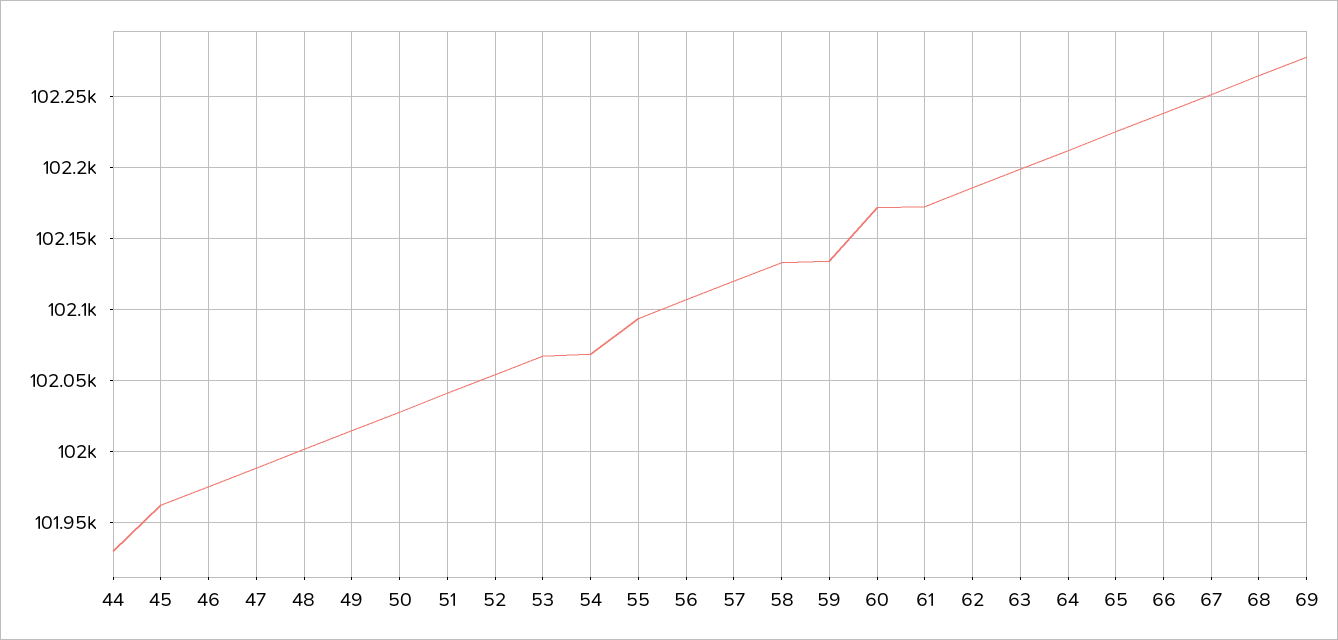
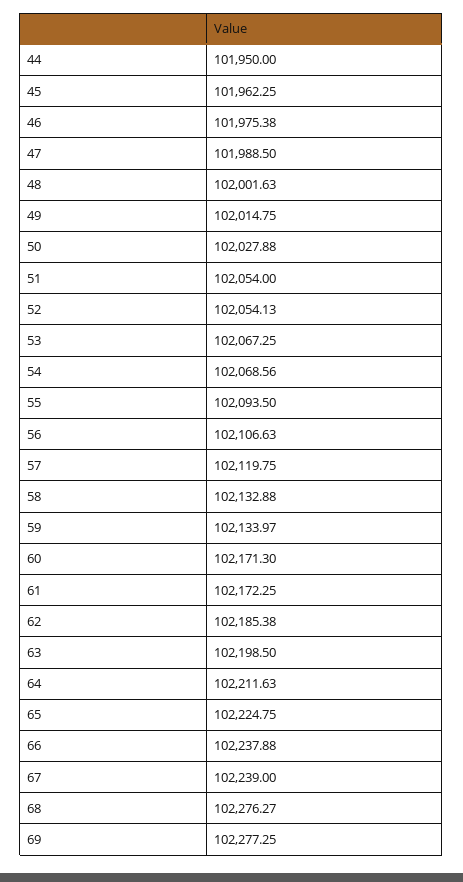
  {
-   "44": 101930,
+   "44": 101950,
    "45": 101962.25,
    "46": 101975.38,
    "47": 101988.5,
    "48": 102001.63,
    "49": 102014.75,
    "50": 102027.88,
-   "51": 102040,
+   "51": 102054,
    "52": 102054.13,
    "53": 102067.25,
    "54": 102068.56,
    "55": 102093.5,
    "56": 102106.63,
    "57": 102119.75,
    "58": 102132.88,
    "59": 102133.97,
    "60": 102171.3,
    "61": 102172.25,
    "62": 102185.38,
    "63": 102198.5,
    "64": 102211.63,
    "65": 102224.75,
    "66": 102237.88,
-   "67": 102250,
+   "67": 102239,
-   "68": 102265,
+   "68": 102276.27,
    "69": 102277.25
  }

